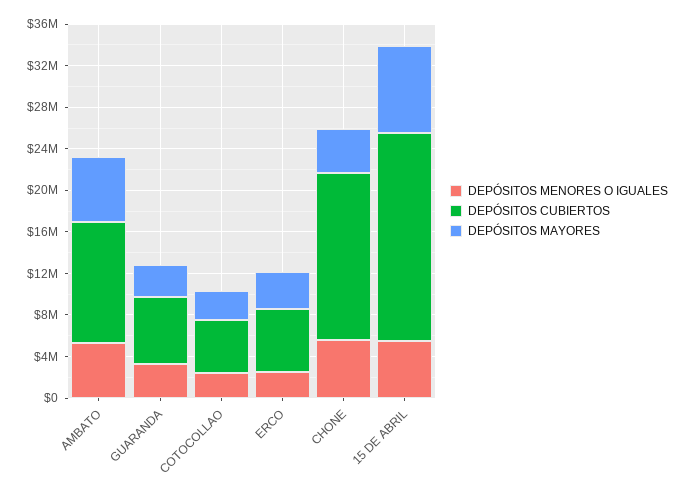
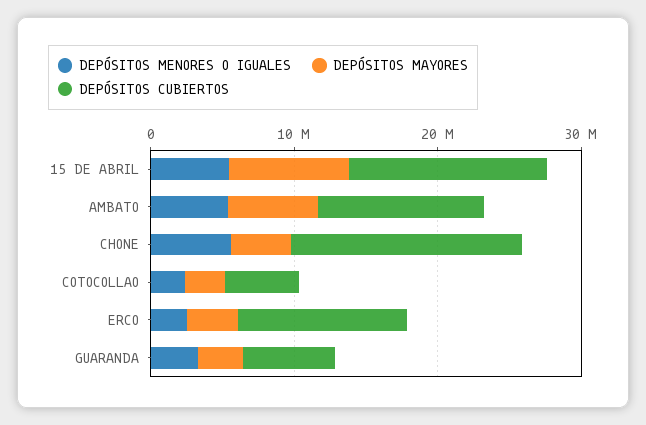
  {
    "DEPÓSITOS MENORES O IGUALES": {
      "AMBATO": 5000000,
      "GUARANDA": 3000000,
      "COTOCOLLAO": 2000000,
      "ERCO": 2000000,
      "CHONE": 6000000,
      "15 DE ABRIL": 5000000
    },
    "DEPÓSITOS CUBIERTOS": {
      "AMBATO": 12000000,
      "GUARANDA": 6000000,
      "COTOCOLLAO": 5000000,
-     "ERCO": 6000000,
+     "ERCO": 12000000,
      "CHONE": 16000000,
-     "15 DE ABRIL": 20000000
+     "15 DE ABRIL": 14000000
    },
    "DEPÓSITOS MAYORES": {
      "AMBATO": 6000000,
      "GUARANDA": 3000000,
      "COTOCOLLAO": 3000000,
      "ERCO": 4000000,
      "CHONE": 4000000,
      "15 DE ABRIL": 8000000
    }
  }

